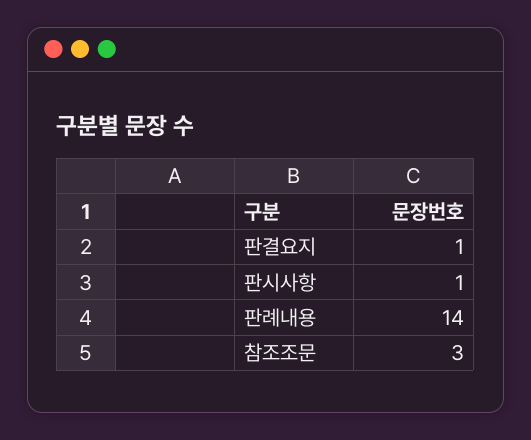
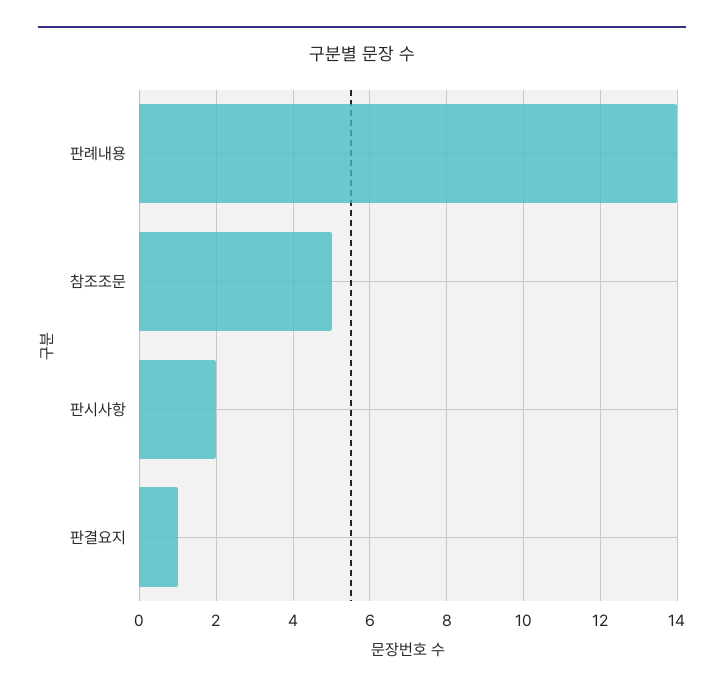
  {
    "판결요지": 1,
-   "판시사항": 1,
+   "판시사항": 2,
    "판례내용": 14,
-   "참조조문": 3
+   "참조조문": 5
  }

